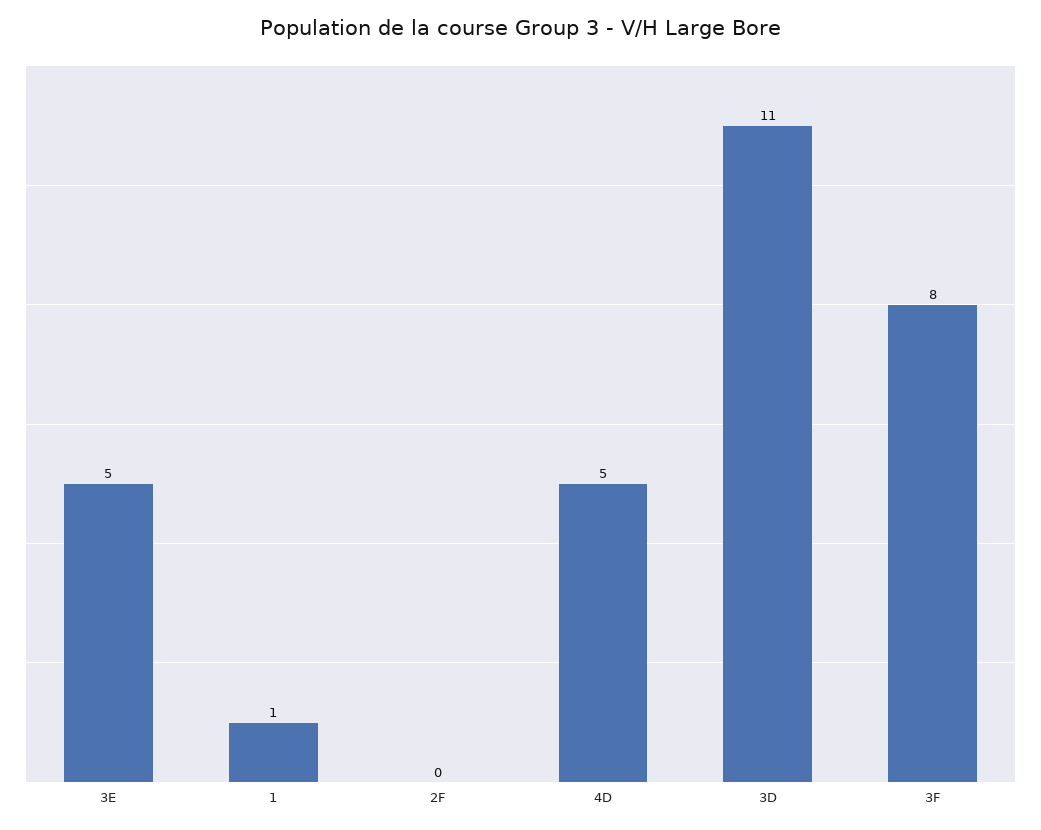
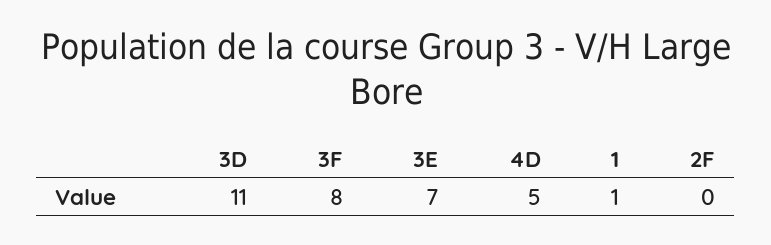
  {
-   "3E": 5,
+   "3E": 7,
    "1": 1,
    "2F": 0,
    "4D": 5,
    "3D": 11,
    "3F": 8
  }

